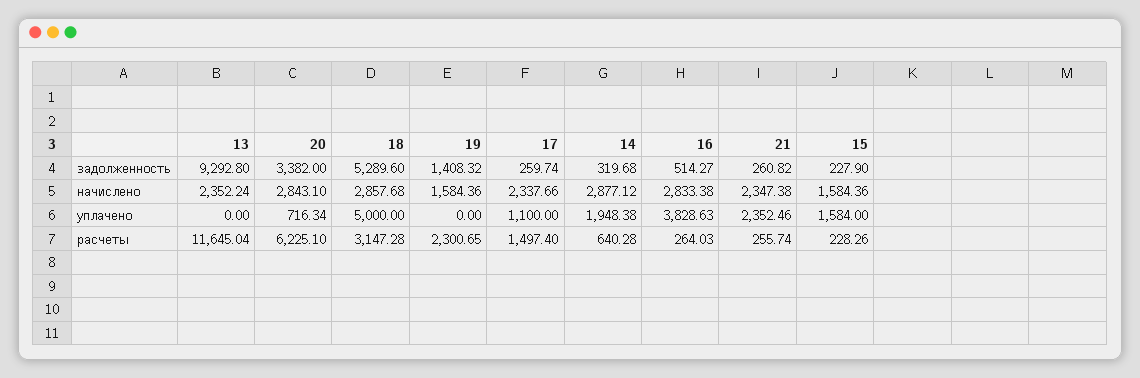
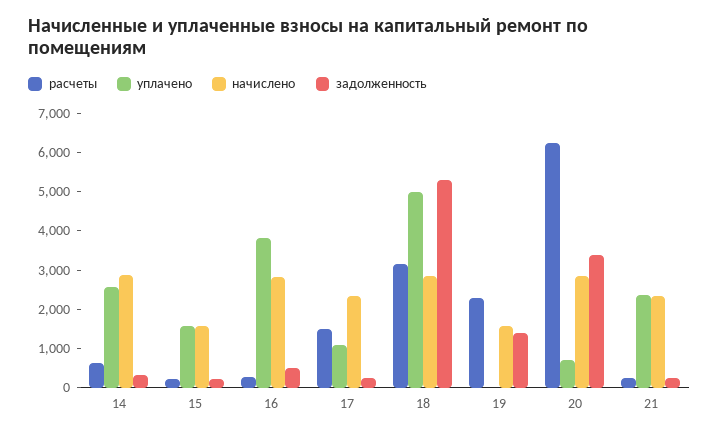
  {
    "задолженность": {
-     "13": 9292.8,
      "20": 3382,
      "18": 5289.6,
      "19": 1408.32,
      "17": 259.74,
      "14": 319.68,
      "16": 514.27,
      "21": 260.82,
      "15": 227.9
    },
    "начислено": {
-     "13": 2352.24,
      "20": 2843.1,
      "18": 2857.68,
      "19": 1584.36,
      "17": 2337.66,
      "14": 2877.12,
      "16": 2833.38,
      "21": 2347.38,
      "15": 1584.36
    },
    "уплачено": {
-     "13": 0,
      "20": 716.34,
      "18": 5000,
      "19": 0,
      "17": 1100,
-     "14": 1948.38,
+     "14": 2500,
      "16": 3828.63,
      "21": 2352.46,
      "15": 1584
    },
    "расчеты": {
-     "13": 11645.04,
      "20": 6225.1,
      "18": 3147.28,
      "19": 2300.65,
      "17": 1497.4,
      "14": 640.28,
      "16": 264.03,
      "21": 255.74,
      "15": 228.26
    }
  }

